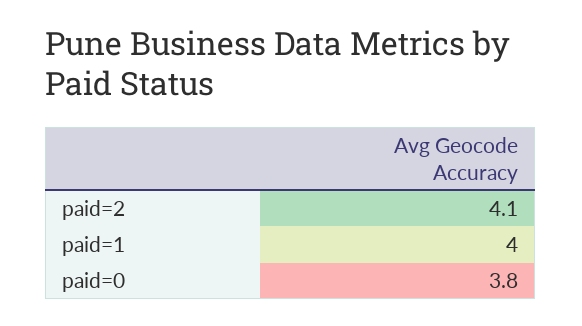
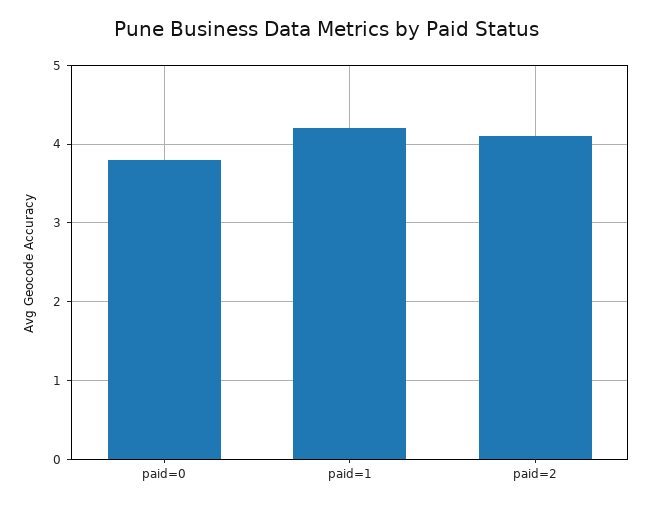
  {
    "paid=2": 4.1,
-   "paid=1": 4,
+   "paid=1": 4.2,
    "paid=0": 3.8
  }

